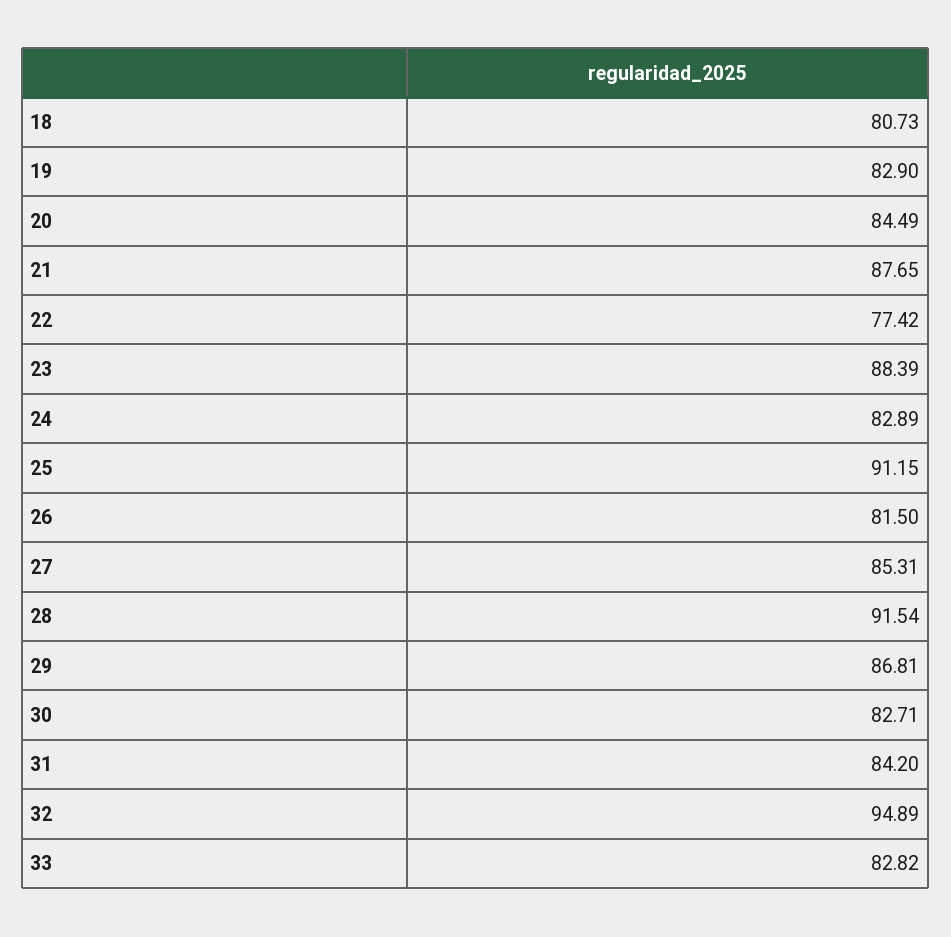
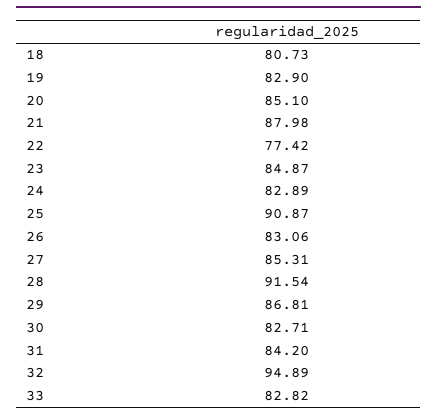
  {
    "18": 80.73,
    "19": 82.9,
-   "20": 84.49,
+   "20": 85.1,
-   "21": 87.65,
+   "21": 87.98,
    "22": 77.42,
-   "23": 88.39,
+   "23": 84.87,
    "24": 82.89,
-   "25": 91.15,
+   "25": 90.87,
-   "26": 81.5,
+   "26": 83.06,
    "27": 85.31,
    "28": 91.54,
    "29": 86.81,
    "30": 82.71,
    "31": 84.2,
    "32": 94.89,
    "33": 82.82
  }

